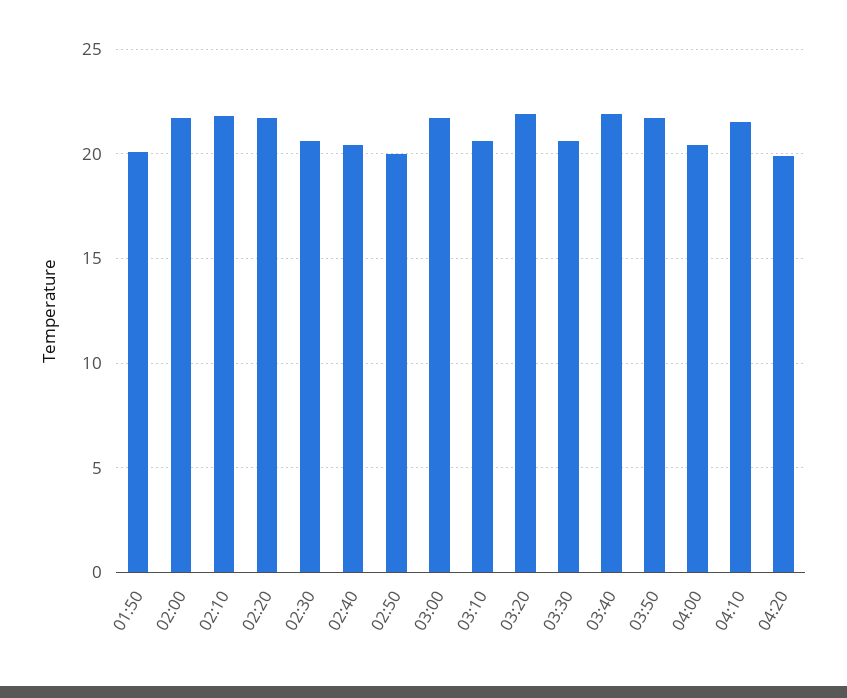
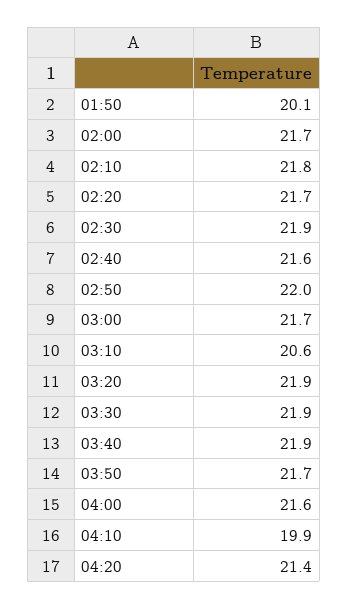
  {
    "01:50": 20.1,
    "02:00": 21.7,
    "02:10": 21.8,
    "02:20": 21.7,
-   "02:30": 20.5,
+   "02:30": 21.9,
-   "02:40": 20.5,
+   "02:40": 21.6,
-   "02:50": 20,
+   "02:50": 22,
    "03:00": 21.7,
    "03:10": 20.6,
    "03:20": 21.9,
-   "03:30": 20.5,
+   "03:30": 21.9,
    "03:40": 21.9,
    "03:50": 21.7,
-   "04:00": 20.5,
+   "04:00": 21.6,
-   "04:10": 21.5,
+   "04:10": 19.9,
-   "04:20": 20
+   "04:20": 21.4
  }

